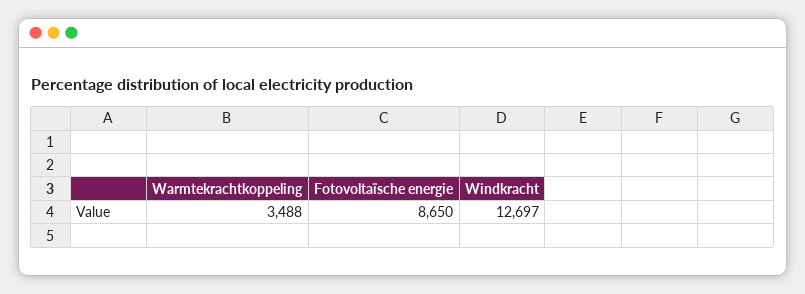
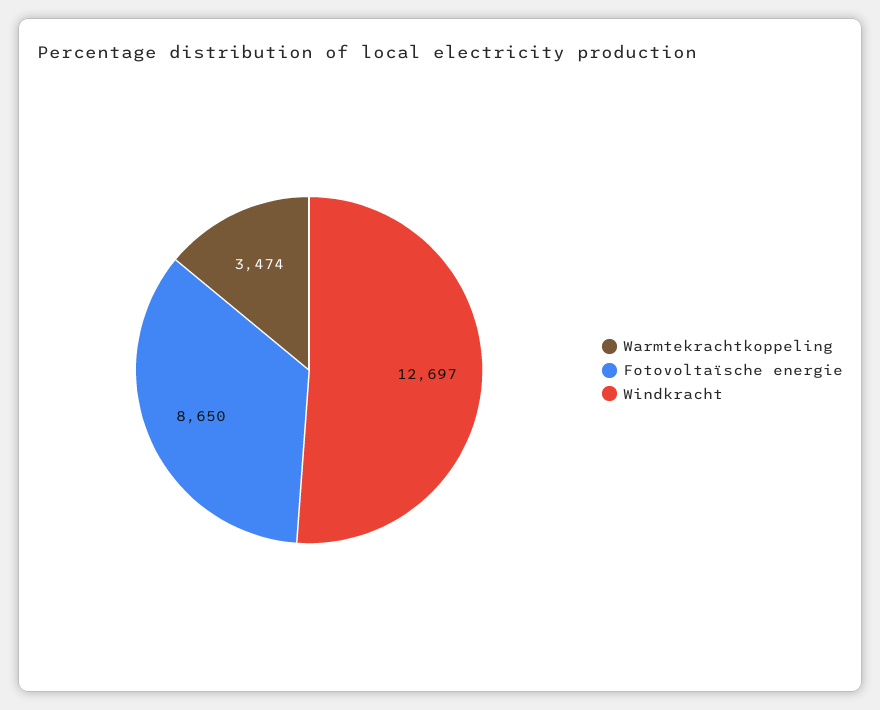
  {
-   "Warmtekrachtkoppeling": 3488,
+   "Warmtekrachtkoppeling": 3474,
    "Fotovoltaïsche energie": 8650,
    "Windkracht": 12697
  }

